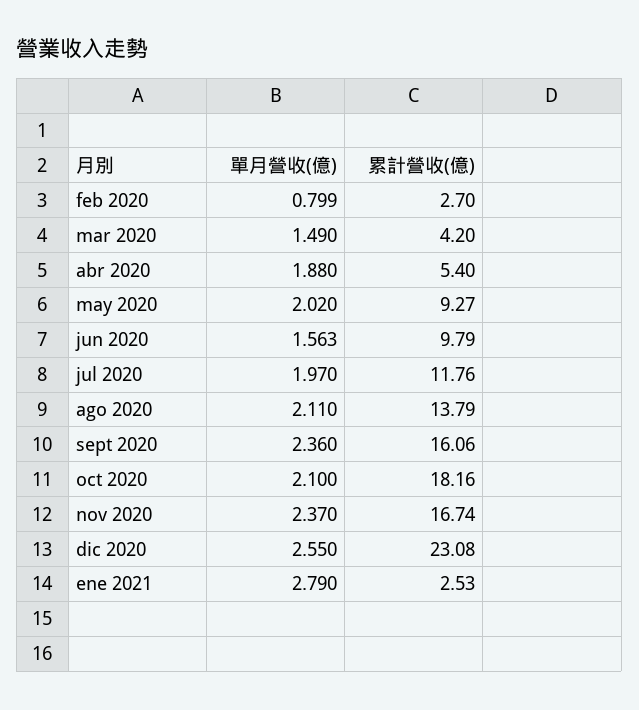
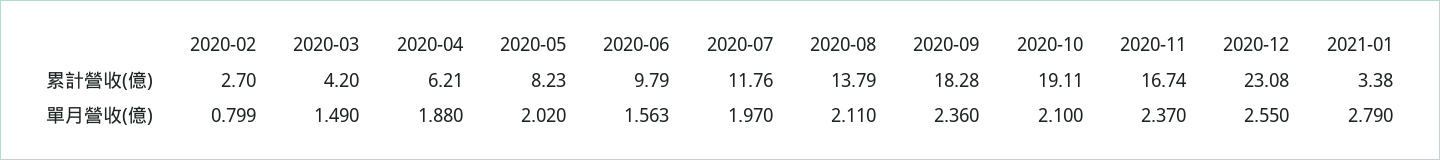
  {
    "單月營收(億)": {
      "feb 2020": 0.799,
      "mar 2020": 1.49,
      "abr 2020": 1.88,
      "may 2020": 2.02,
      "jun 2020": 1.563,
      "jul 2020": 1.97,
      "ago 2020": 2.11,
      "sept 2020": 2.36,
      "oct 2020": 2.1,
      "nov 2020": 2.37,
      "dic 2020": 2.55,
      "ene 2021": 2.79
    },
    "累計營收(億)": {
      "feb 2020": 2.7,
      "mar 2020": 4.2,
-     "abr 2020": 5.4,
+     "abr 2020": 6.21,
-     "may 2020": 9.27,
+     "may 2020": 8.23,
      "jun 2020": 9.79,
      "jul 2020": 11.76,
      "ago 2020": 13.79,
-     "sept 2020": 16.06,
+     "sept 2020": 18.28,
-     "oct 2020": 18.16,
+     "oct 2020": 19.11,
      "nov 2020": 16.74,
      "dic 2020": 23.08,
-     "ene 2021": 2.53
+     "ene 2021": 3.38
    }
  }

